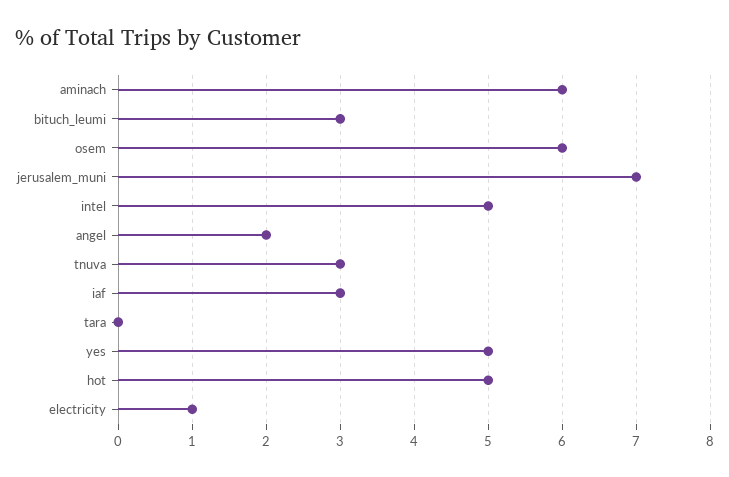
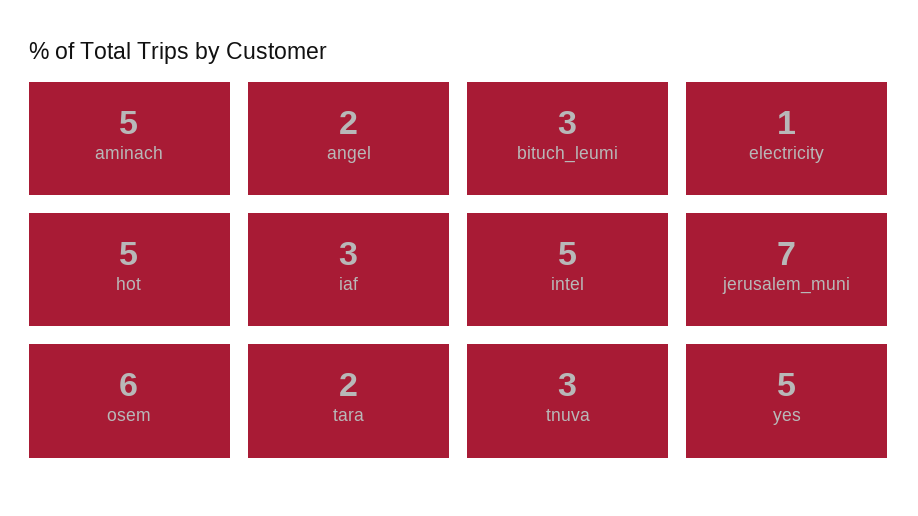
  {
-   "aminach": 6,
+   "aminach": 5,
    "bituch_leumi": 3,
    "osem": 6,
    "jerusalem_muni": 7,
    "intel": 5,
    "angel": 2,
    "tnuva": 3,
    "iaf": 3,
-   "tara": 0,
+   "tara": 2,
    "yes": 5,
    "hot": 5,
    "electricity": 1
  }

